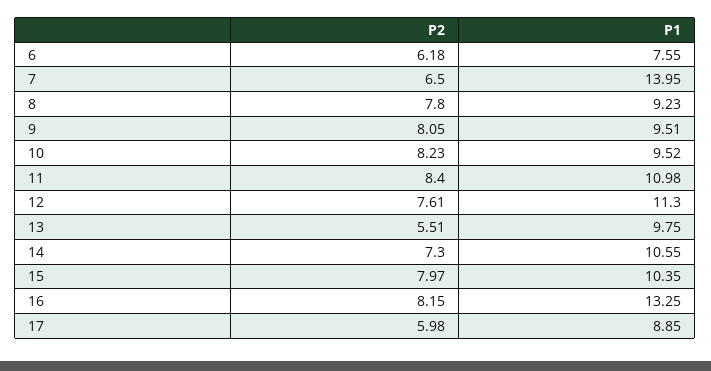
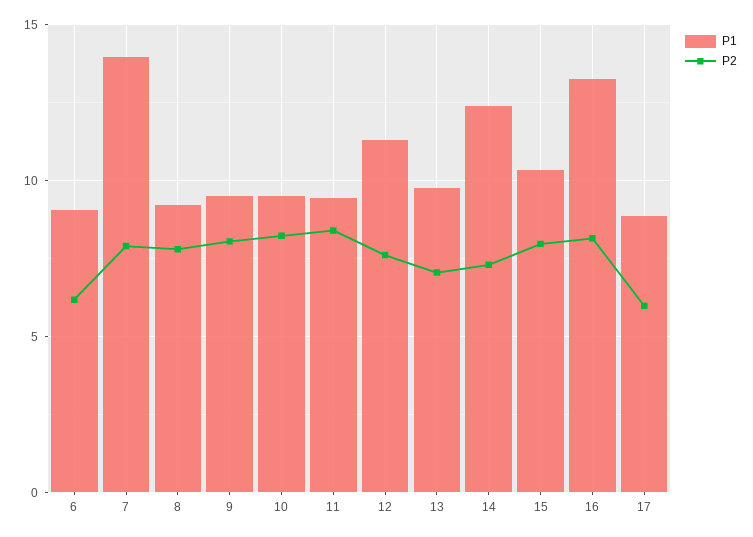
  {
    "P2": {
      "6": 6.18,
-     "7": 6.5,
+     "7": 8,
      "8": 7.8,
      "9": 8.05,
      "10": 8.23,
      "11": 8.4,
      "12": 7.61,
-     "13": 5.51,
+     "13": 7,
      "14": 7.3,
      "15": 7.97,
      "16": 8.15,
      "17": 5.98
    },
    "P1": {
-     "6": 7.55,
+     "6": 9,
      "7": 13.95,
      "8": 9.23,
      "9": 9.51,
      "10": 9.52,
-     "11": 10.98,
+     "11": 9.5,
      "12": 11.3,
      "13": 9.75,
-     "14": 10.55,
+     "14": 12.5,
      "15": 10.35,
      "16": 13.25,
      "17": 8.85
    }
  }

